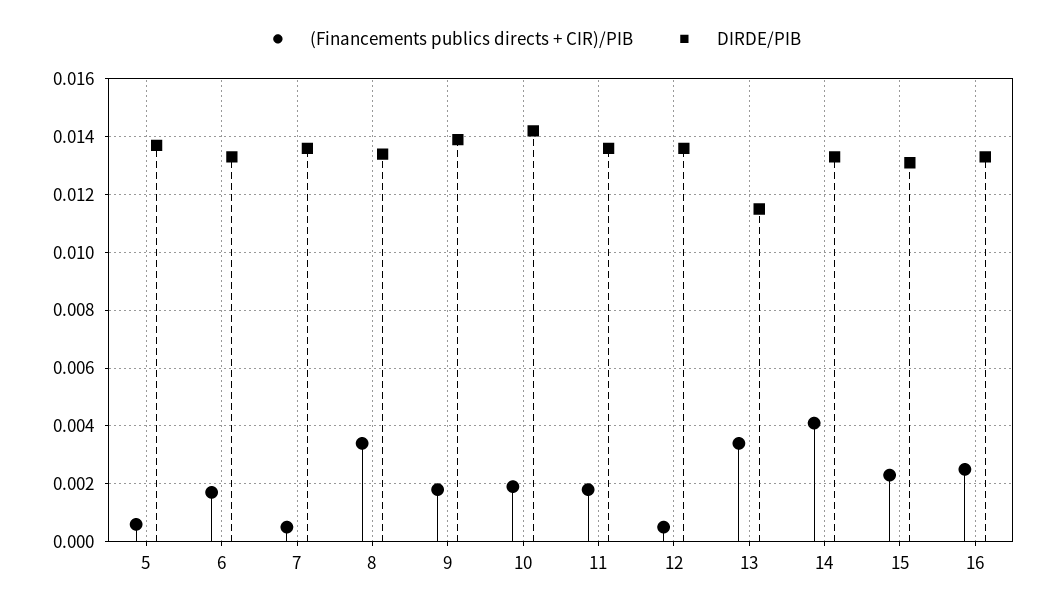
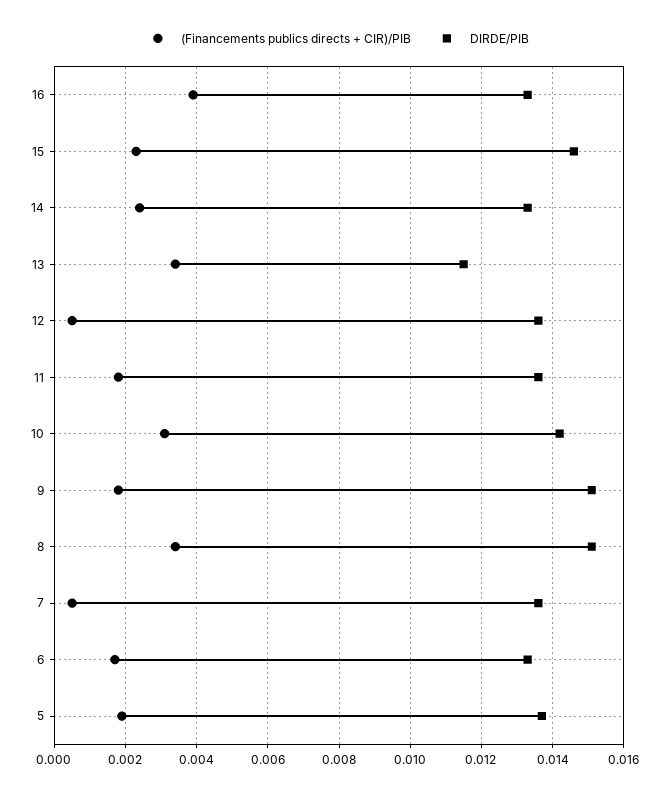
  {
    "(Financements publics directs + CIR)/PIB": {
-     "5": 0.0005,
+     "5": 0.002,
      "6": 0.0015,
      "7": 0.0005,
      "8": 0.0035,
      "9": 0.002,
-     "10": 0.002,
+     "10": 0.003,
      "11": 0.002,
      "12": 0.0005,
      "13": 0.0035,
-     "14": 0.004,
+     "14": 0.0025,
      "15": 0.0025,
-     "16": 0.0025
+     "16": 0.004
    },
    "DIRDE/PIB": {
      "5": 0.0135,
      "6": 0.0135,
      "7": 0.0135,
-     "8": 0.0135,
+     "8": 0.015,
-     "9": 0.014,
+     "9": 0.015,
      "10": 0.014,
      "11": 0.0135,
      "12": 0.0135,
      "13": 0.0115,
      "14": 0.0135,
-     "15": 0.013,
+     "15": 0.0145,
      "16": 0.0135
    }
  }

